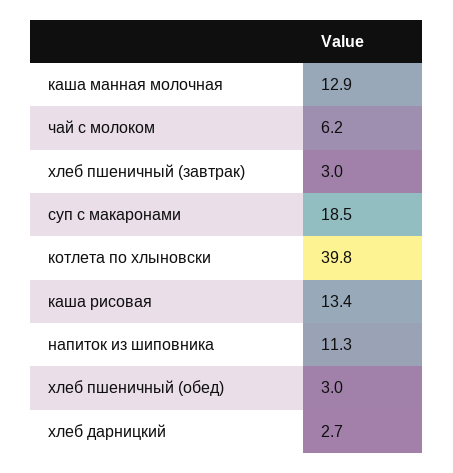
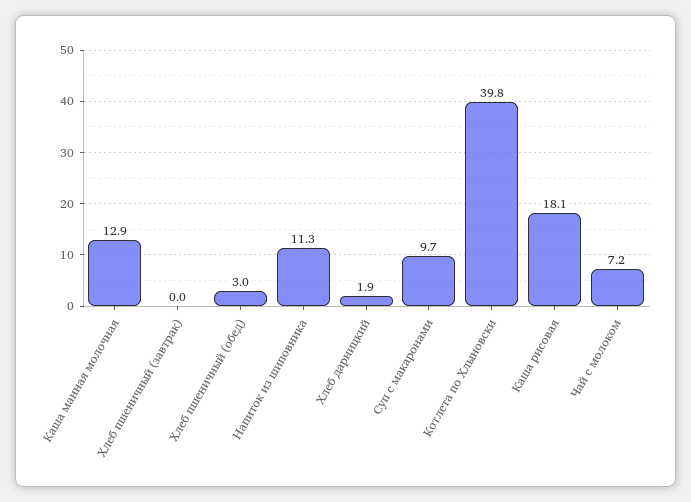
  {
    "каша манная молочная": 12.9,
-   "чай с молоком": 6.2,
+   "чай с молоком": 7.2,
-   "хлеб пшеничный (завтрак)": 3,
+   "хлеб пшеничный (завтрак)": 0,
-   "суп с макаронами": 18.5,
+   "суп с макаронами": 9.7,
    "котлета по хлыновски": 39.8,
-   "каша рисовая": 13.4,
+   "каша рисовая": 18.1,
    "напиток из шиповника": 11.3,
    "хлеб пшеничный (обед)": 3,
-   "хлеб дарницкий": 2.7
+   "хлеб дарницкий": 1.9
  }

